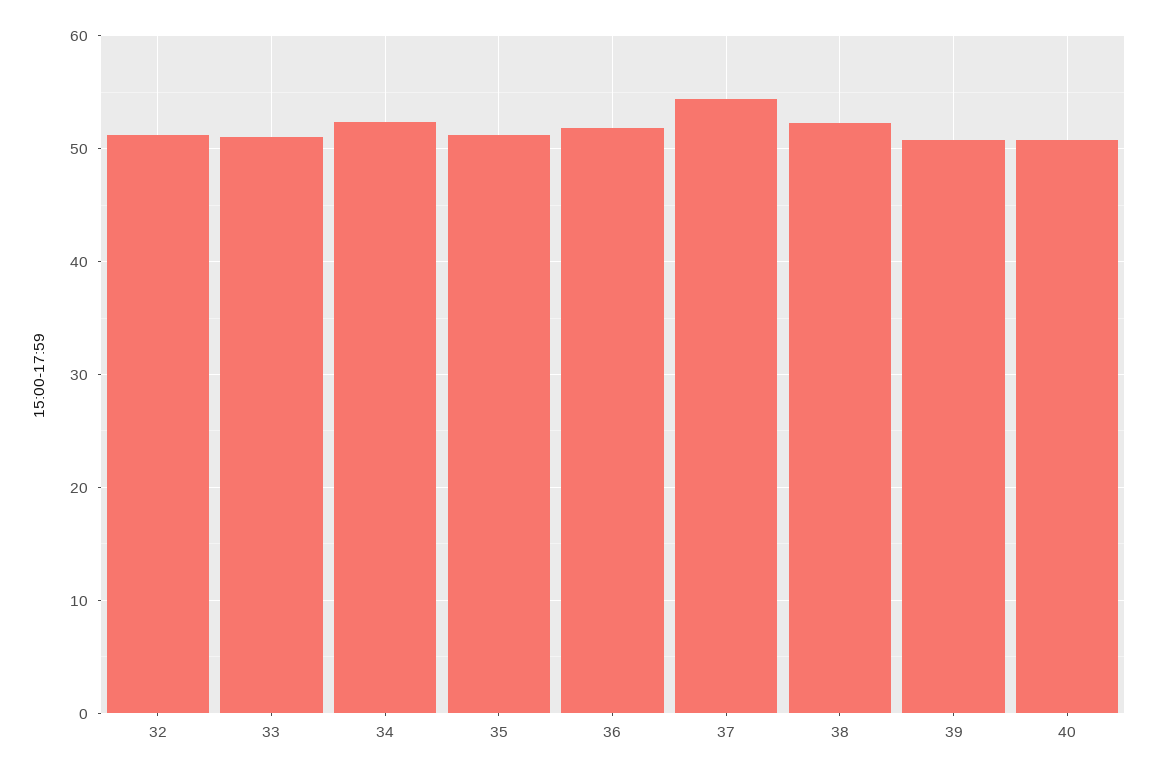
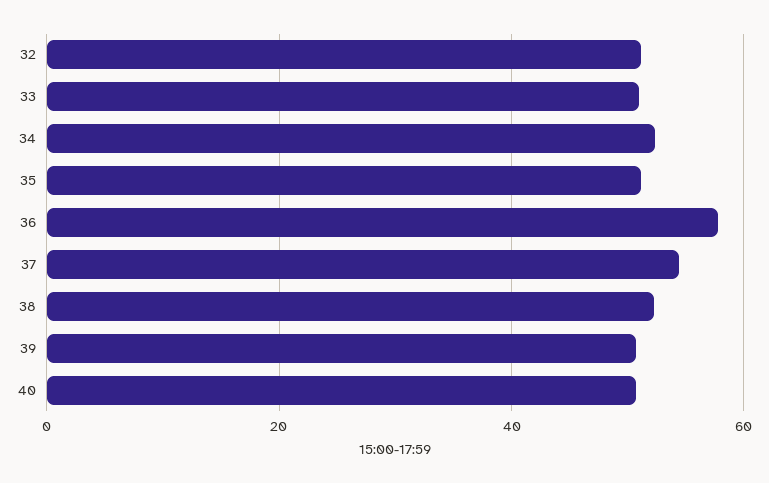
  {
    "32": 51,
    "33": 51,
    "34": 52,
    "35": 51,
-   "36": 52,
+   "36": 58,
    "37": 54,
    "38": 52,
    "39": 51,
    "40": 51
  }

